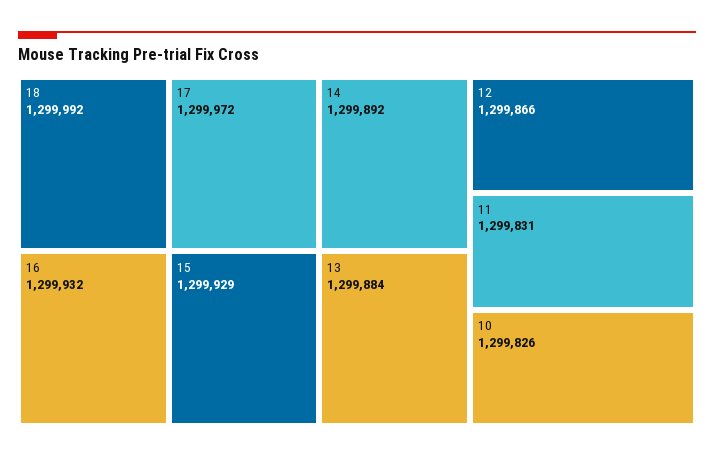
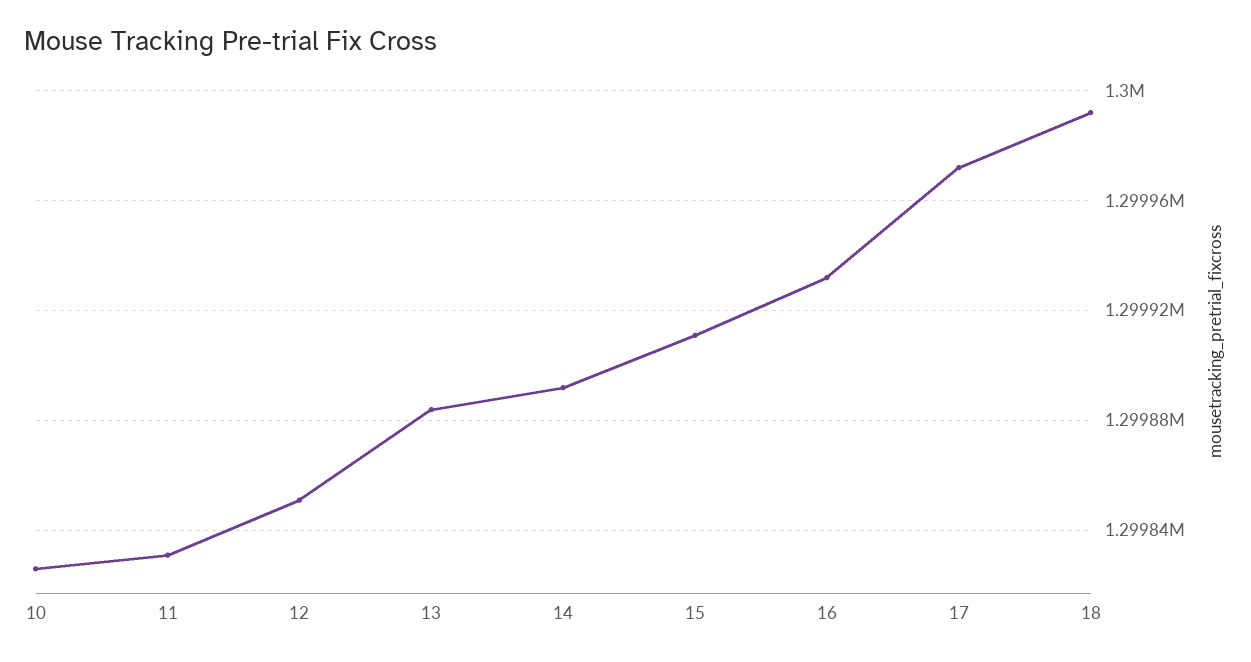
  {
    "18": 1299992,
    "17": 1299972,
    "16": 1299932,
-   "15": 1299929,
+   "15": 1299910,
    "14": 1299892,
    "13": 1299884,
-   "12": 1299866,
+   "12": 1299850,
    "11": 1299831,
    "10": 1299826
  }

